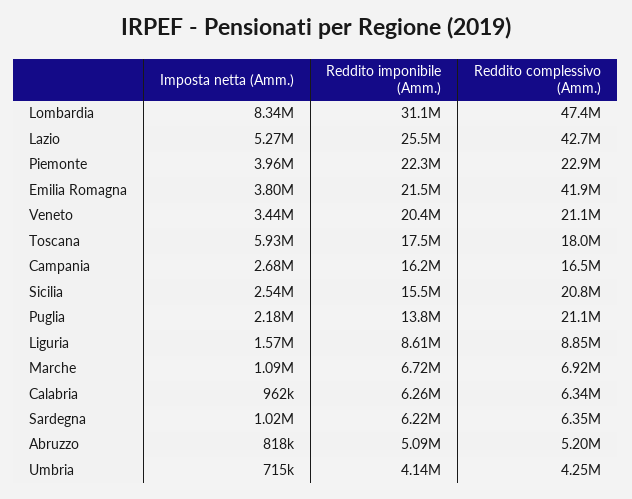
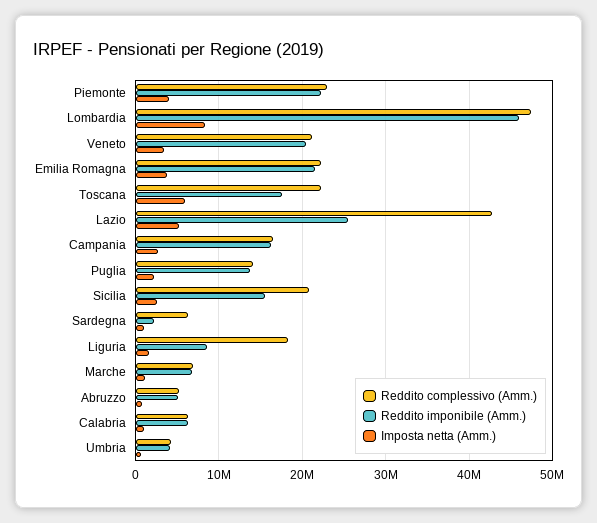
  {
    "Imposta netta (Amm.)": {
      "Lombardia": 8340000,
      "Lazio": 5270000,
      "Piemonte": 3960000,
      "Emilia Romagna": 3800000,
      "Veneto": 3440000,
      "Toscana": 5930000,
      "Campania": 2680000,
      "Sicilia": 2540000,
      "Puglia": 2180000,
      "Liguria": 1570000,
      "Marche": 1090000,
      "Calabria": 962000,
      "Sardegna": 1020000,
      "Abruzzo": 818000,
      "Umbria": 715000
    },
    "Reddito imponibile (Amm.)": {
-     "Lombardia": 31100000,
+     "Lombardia": 46000000,
      "Lazio": 25500000,
      "Piemonte": 22300000,
      "Emilia Romagna": 21500000,
      "Veneto": 20400000,
      "Toscana": 17500000,
      "Campania": 16200000,
      "Sicilia": 15500000,
      "Puglia": 13800000,
      "Liguria": 8610000,
      "Marche": 6720000,
      "Calabria": 6260000,
-     "Sardegna": 6220000,
+     "Sardegna": 2000000,
      "Abruzzo": 5090000,
      "Umbria": 4140000
    },
    "Reddito complessivo (Amm.)": {
      "Lombardia": 47400000,
      "Lazio": 42700000,
      "Piemonte": 22900000,
-     "Emilia Romagna": 41900000,
+     "Emilia Romagna": 22000000,
      "Veneto": 21100000,
-     "Toscana": 18000000,
+     "Toscana": 22000000,
      "Campania": 16500000,
      "Sicilia": 20800000,
-     "Puglia": 21100000,
+     "Puglia": 14000000,
-     "Liguria": 8850000,
+     "Liguria": 18000000,
      "Marche": 6920000,
      "Calabria": 6340000,
      "Sardegna": 6350000,
      "Abruzzo": 5200000,
      "Umbria": 4250000
    }
  }

